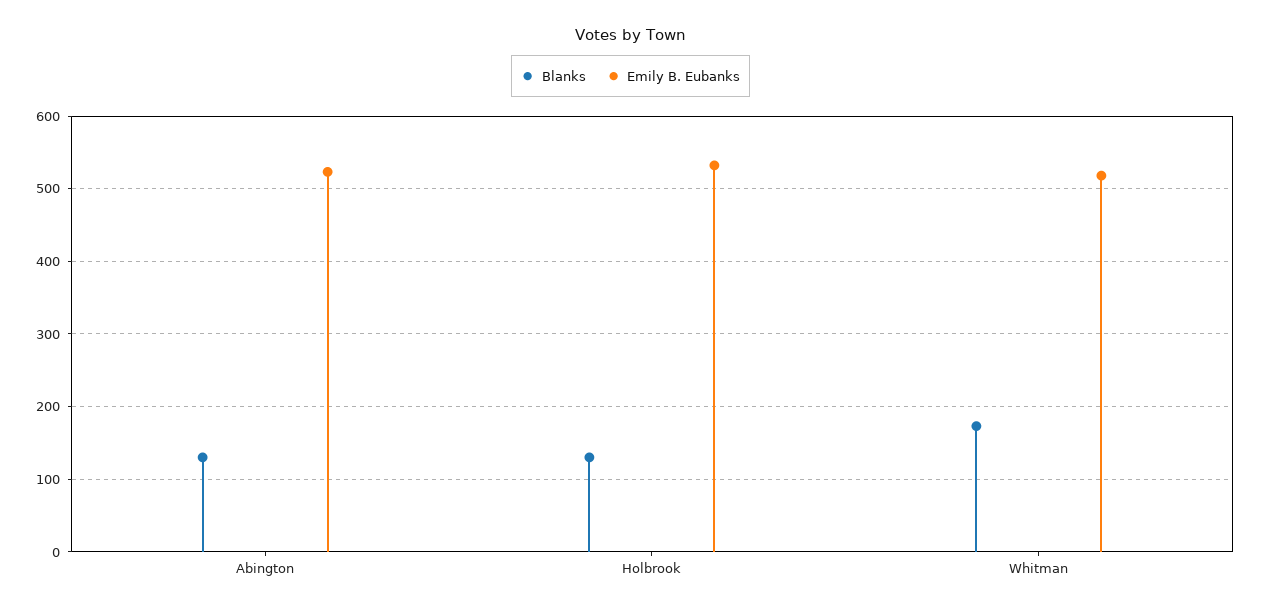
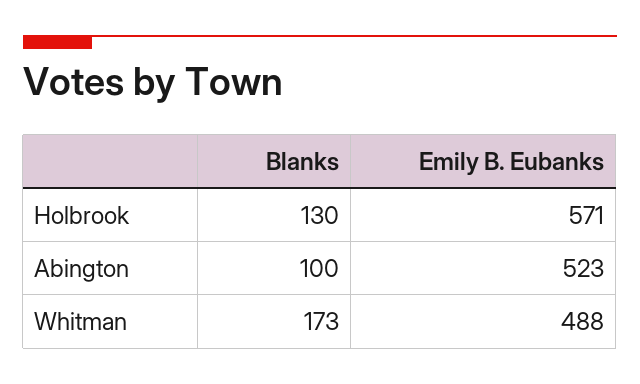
  {
    "Blanks": {
-     "Abington": 130,
+     "Abington": 100,
      "Holbrook": 130,
      "Whitman": 173
    },
    "Emily B. Eubanks": {
      "Abington": 523,
-     "Holbrook": 530,
+     "Holbrook": 571,
-     "Whitman": 520
+     "Whitman": 488
    }
  }

